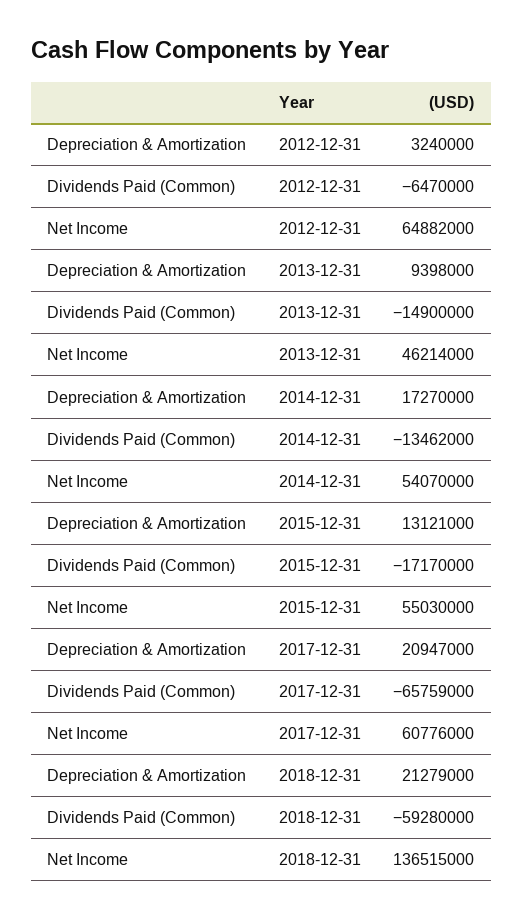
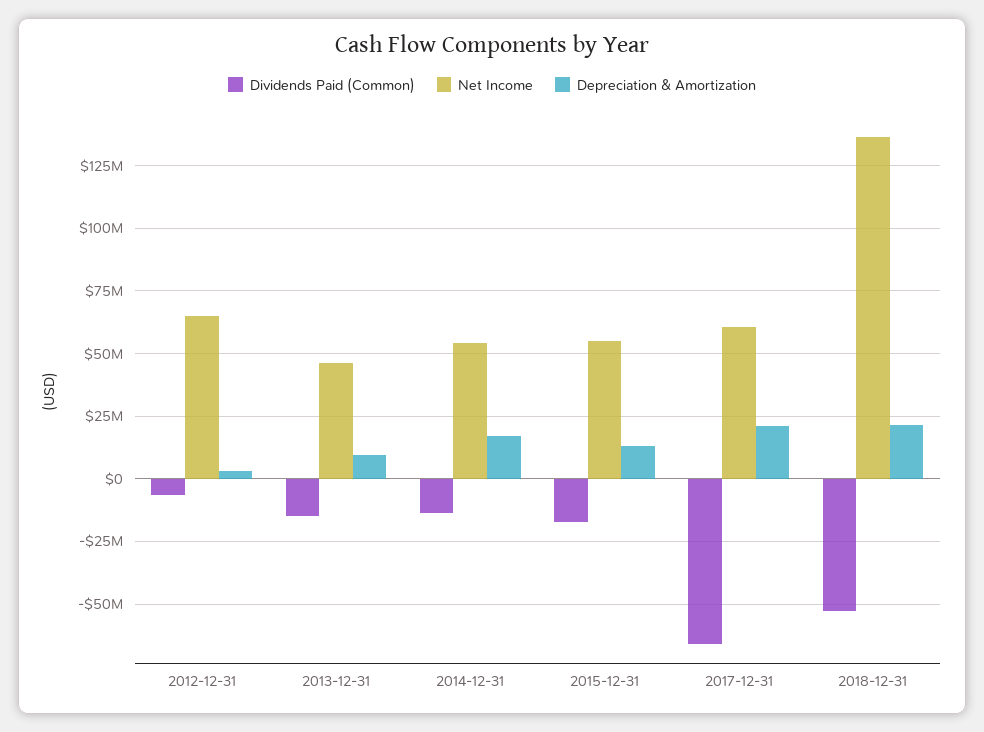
  {
    "Depreciation & Amortization": {
      "2012-12-31": 3240000,
      "2013-12-31": 9398000,
      "2014-12-31": 17270000,
      "2015-12-31": 13121000,
      "2017-12-31": 20947000,
      "2018-12-31": 21279000
    },
    "Dividends Paid (Common)": {
      "2012-12-31": -6470000,
      "2013-12-31": -14900000,
      "2014-12-31": -13462000,
      "2015-12-31": -17170000,
      "2017-12-31": -65759000,
-     "2018-12-31": -59280000
+     "2018-12-31": -52500000
    },
    "Net Income": {
      "2012-12-31": 64882000,
      "2013-12-31": 46214000,
      "2014-12-31": 54070000,
      "2015-12-31": 55030000,
      "2017-12-31": 60776000,
      "2018-12-31": 136515000
    }
  }

